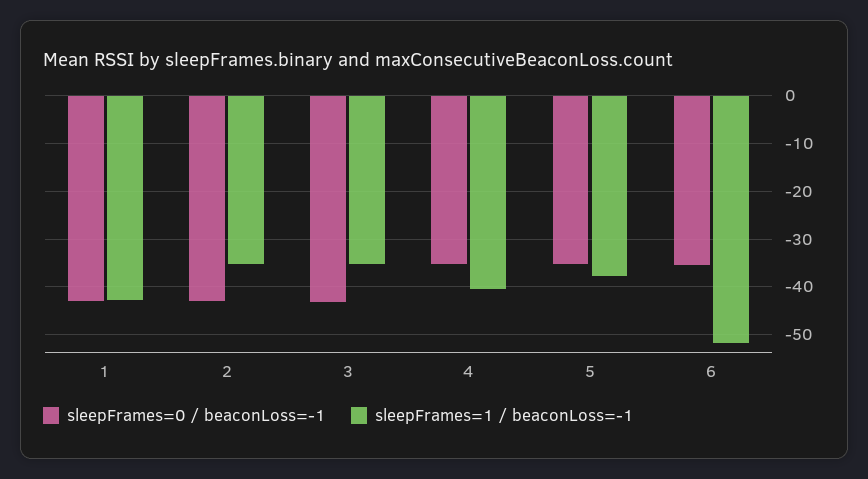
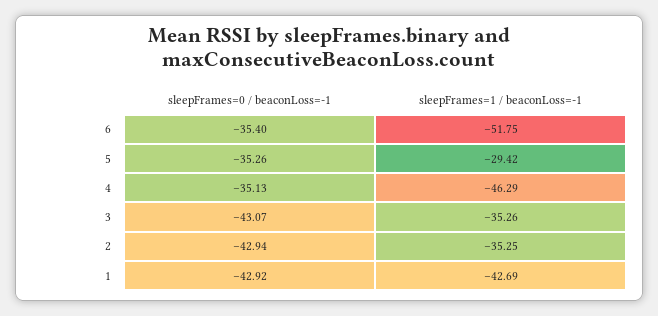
  {
    "sleepFrames=0 / beaconLoss=-1": {
      "1": -42.92,
      "2": -42.94,
      "3": -43.07,
      "4": -35.13,
      "5": -35.26,
      "6": -35.4
    },
    "sleepFrames=1 / beaconLoss=-1": {
      "1": -42.69,
      "2": -35.25,
      "3": -35.26,
-     "4": -40,
+     "4": -46.29,
-     "5": -38,
+     "5": -29.42,
      "6": -51.75
    }
  }

